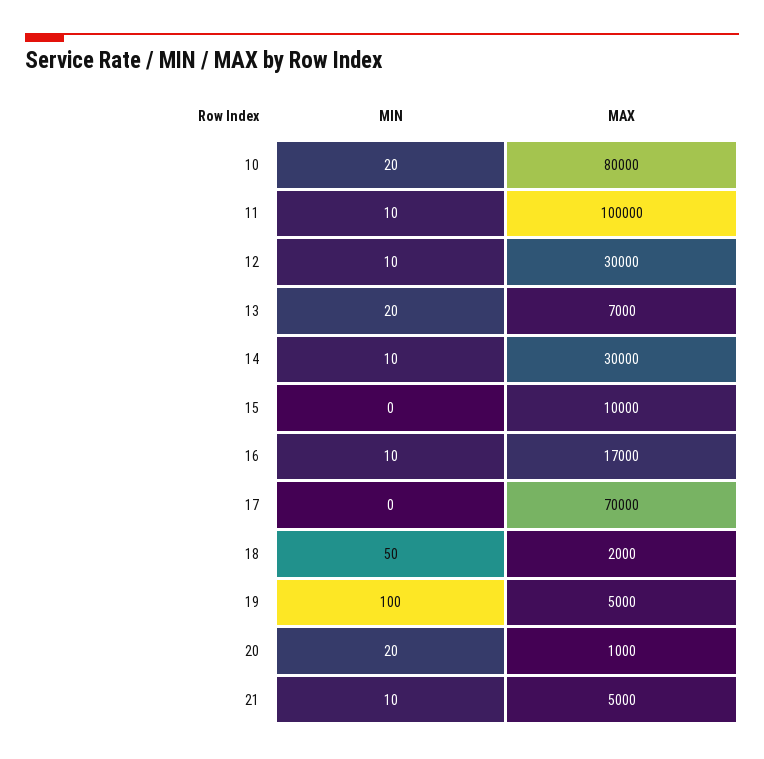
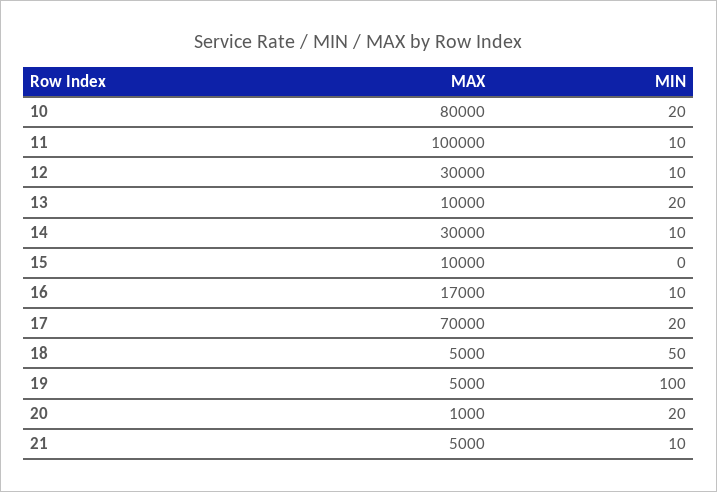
  {
    "MIN": {
      "10": 20,
      "11": 10,
      "12": 10,
      "13": 20,
      "14": 10,
      "15": 0,
      "16": 10,
-     "17": 0,
+     "17": 20,
      "18": 50,
      "19": 100,
      "20": 20,
      "21": 10
    },
    "MAX": {
      "10": 80000,
      "11": 100000,
      "12": 30000,
-     "13": 7000,
+     "13": 10000,
      "14": 30000,
      "15": 10000,
      "16": 17000,
      "17": 70000,
-     "18": 2000,
+     "18": 5000,
      "19": 5000,
      "20": 1000,
      "21": 5000
    }
  }

